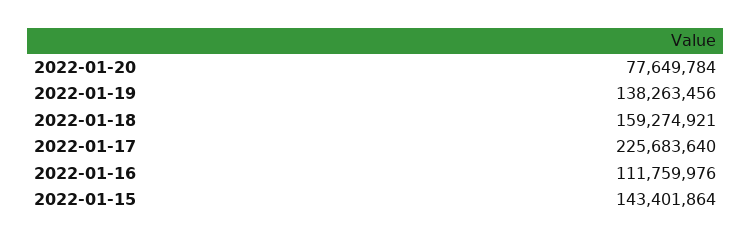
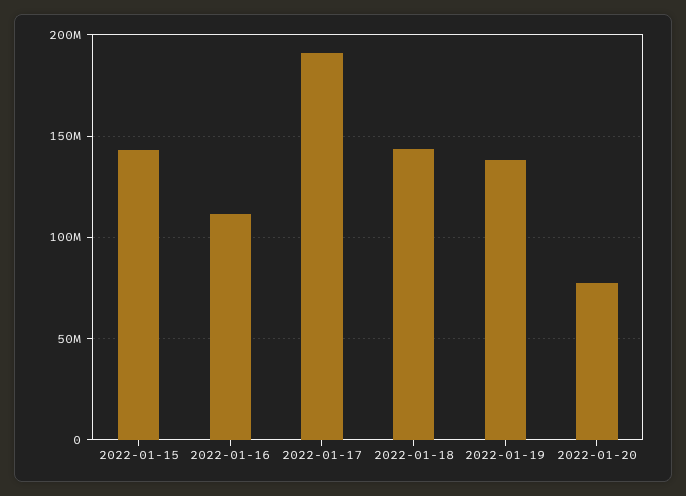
  {
    "2022-01-20": 77649784,
    "2022-01-19": 138263456,
-   "2022-01-18": 159274921,
+   "2022-01-18": 145000000,
-   "2022-01-17": 225683640,
+   "2022-01-17": 190000000,
    "2022-01-16": 111759976,
    "2022-01-15": 143401864
  }

